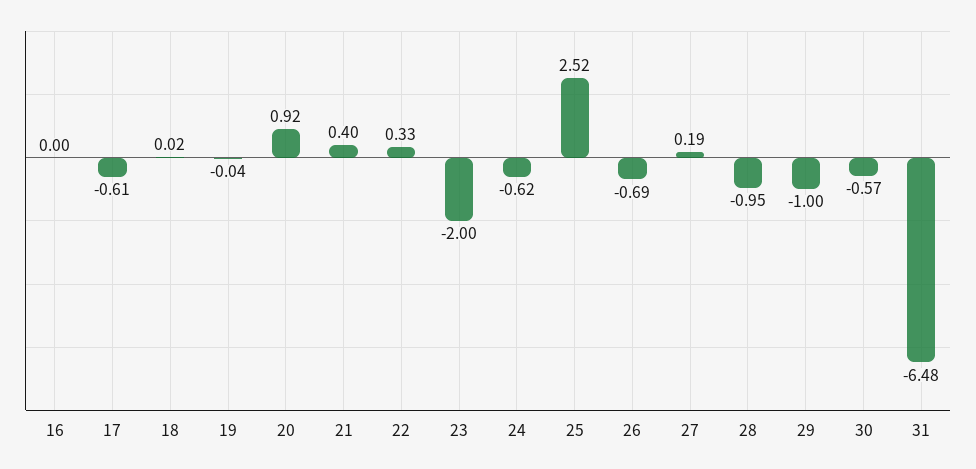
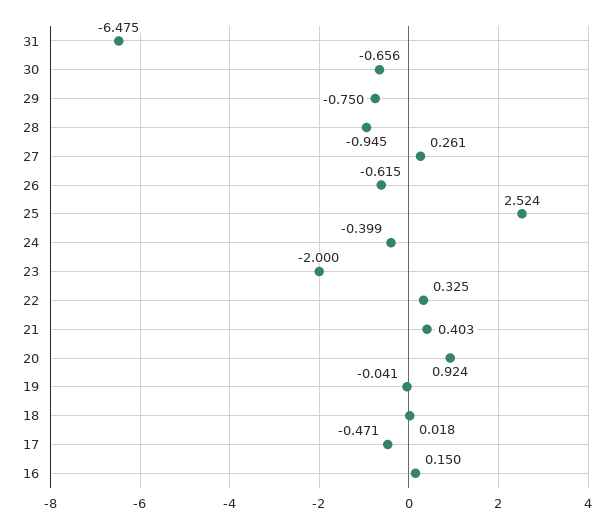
  {
-   "16": 0,
+   "16": 0.15,
-   "17": -0.61,
+   "17": -0.471,
    "18": 0.018,
    "19": -0.041,
    "20": 0.924,
    "21": 0.403,
    "22": 0.325,
    "23": -2,
-   "24": -0.62,
+   "24": -0.399,
    "25": 2.524,
-   "26": -0.69,
+   "26": -0.615,
-   "27": 0.19,
+   "27": 0.261,
    "28": -0.945,
-   "29": -1,
+   "29": -0.75,
-   "30": -0.57,
+   "30": -0.656,
    "31": -6.475
  }

